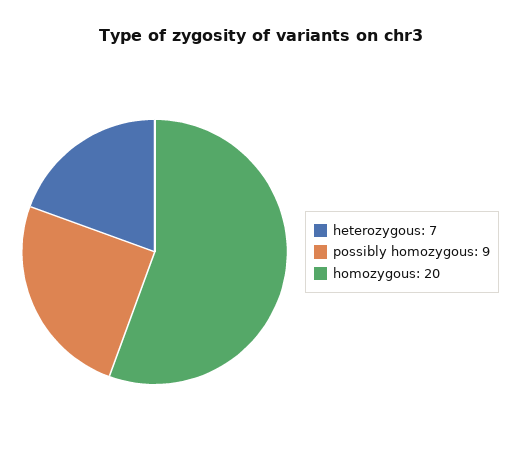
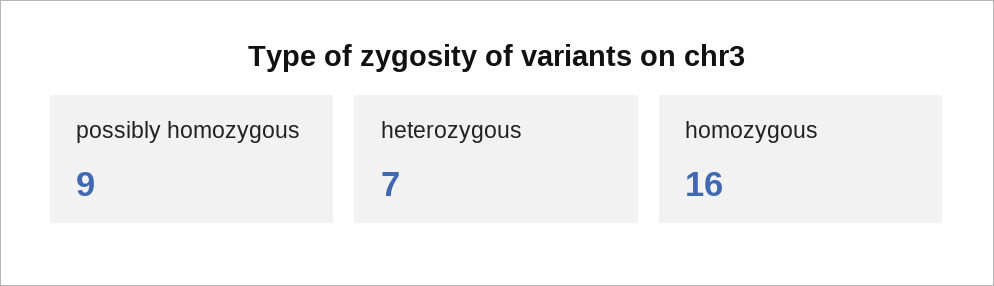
  {
    "heterozygous": 7,
    "possibly homozygous": 9,
-   "homozygous": 20
+   "homozygous": 16
  }

